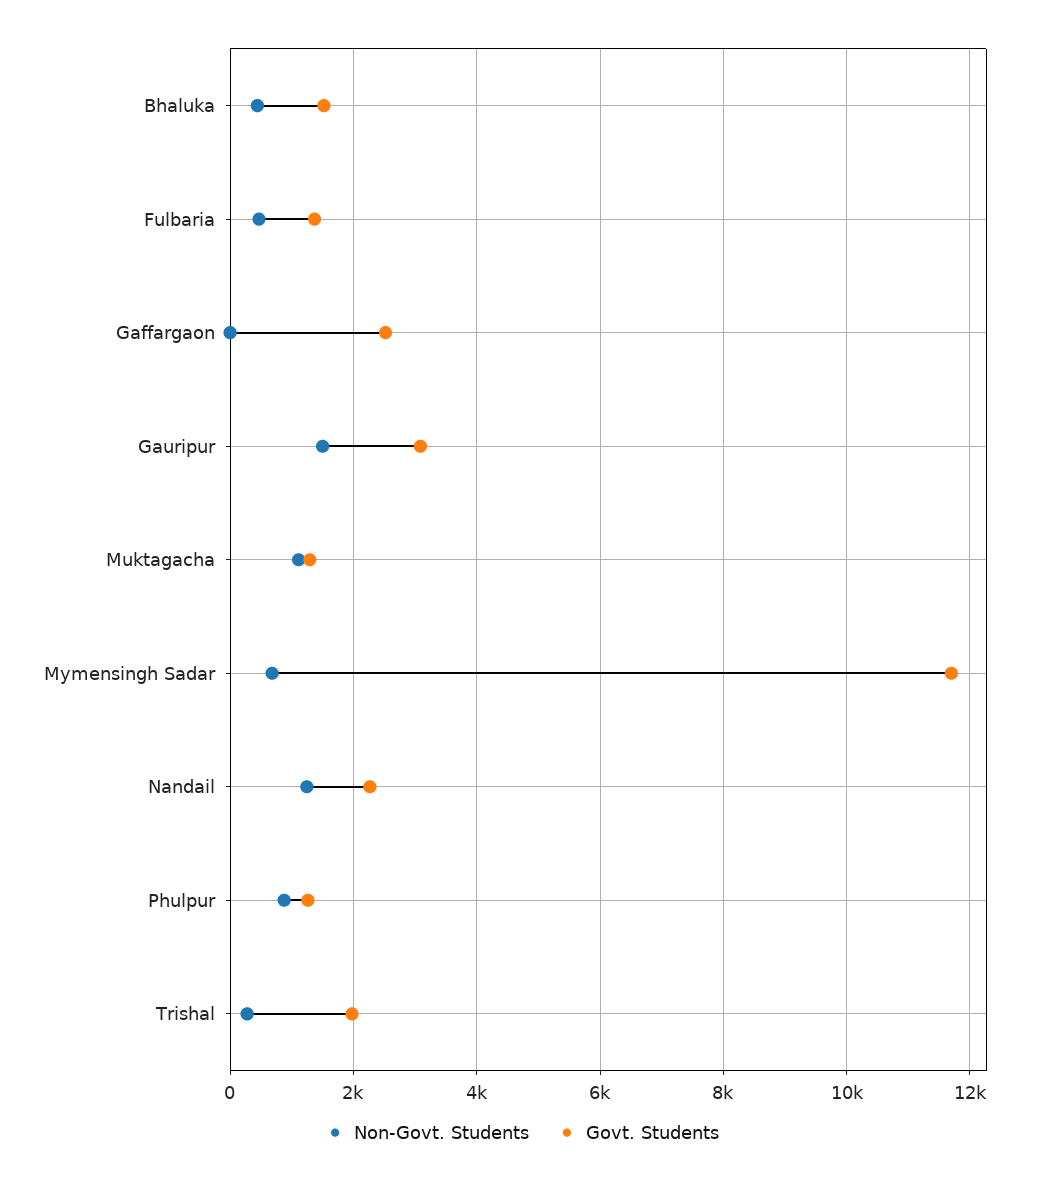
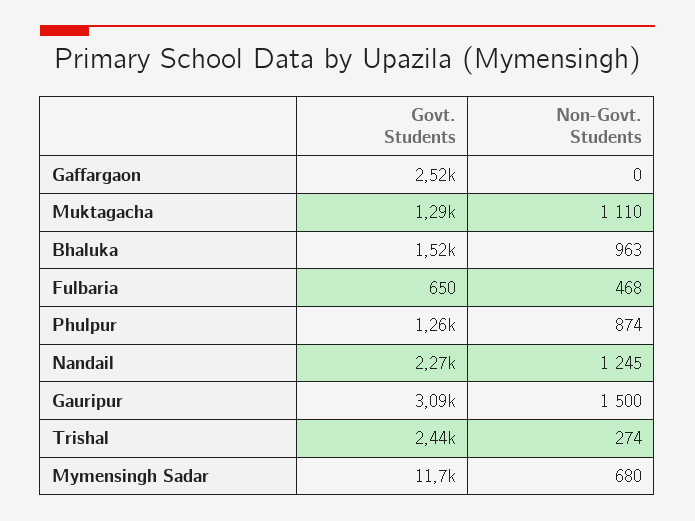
  {
    "Non-Govt. Students": {
-     "Bhaluka": 400,
+     "Bhaluka": 963,
      "Fulbaria": 468,
      "Gaffargaon": 0,
      "Gauripur": 1500,
      "Muktagacha": 1110,
      "Mymensingh Sadar": 680,
      "Nandail": 1245,
      "Phulpur": 874,
      "Trishal": 274
    },
    "Govt. Students": {
      "Bhaluka": 1520,
-     "Fulbaria": 1400,
+     "Fulbaria": 650,
      "Gaffargaon": 2520,
      "Gauripur": 3090,
      "Muktagacha": 1290,
      "Mymensingh Sadar": 11700,
      "Nandail": 2270,
      "Phulpur": 1260,
-     "Trishal": 2000
+     "Trishal": 2440
    }
  }

